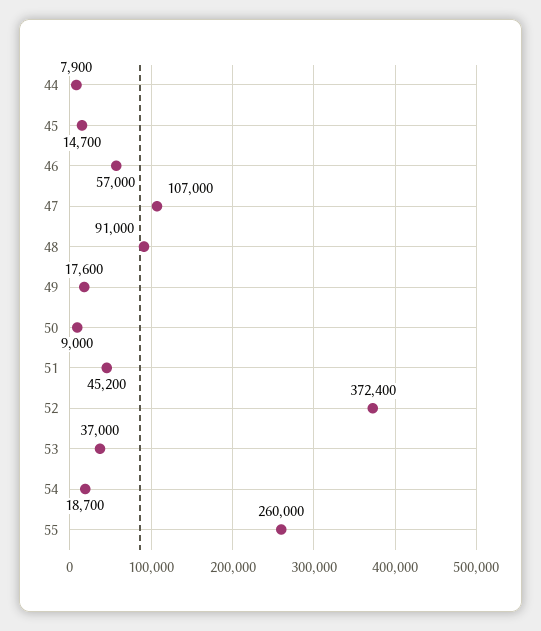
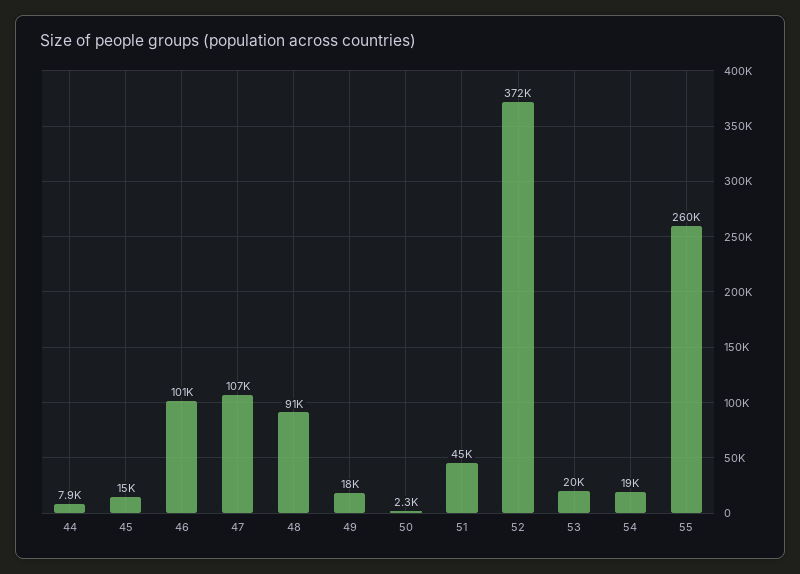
  {
    "44": 7900,
    "45": 14700,
-   "46": 57000,
+   "46": 101000,
    "47": 107000,
    "48": 91000,
    "49": 17600,
-   "50": 9000,
+   "50": 2300,
    "51": 45200,
    "52": 372400,
-   "53": 37000,
+   "53": 20000,
    "54": 18700,
    "55": 260000
  }

